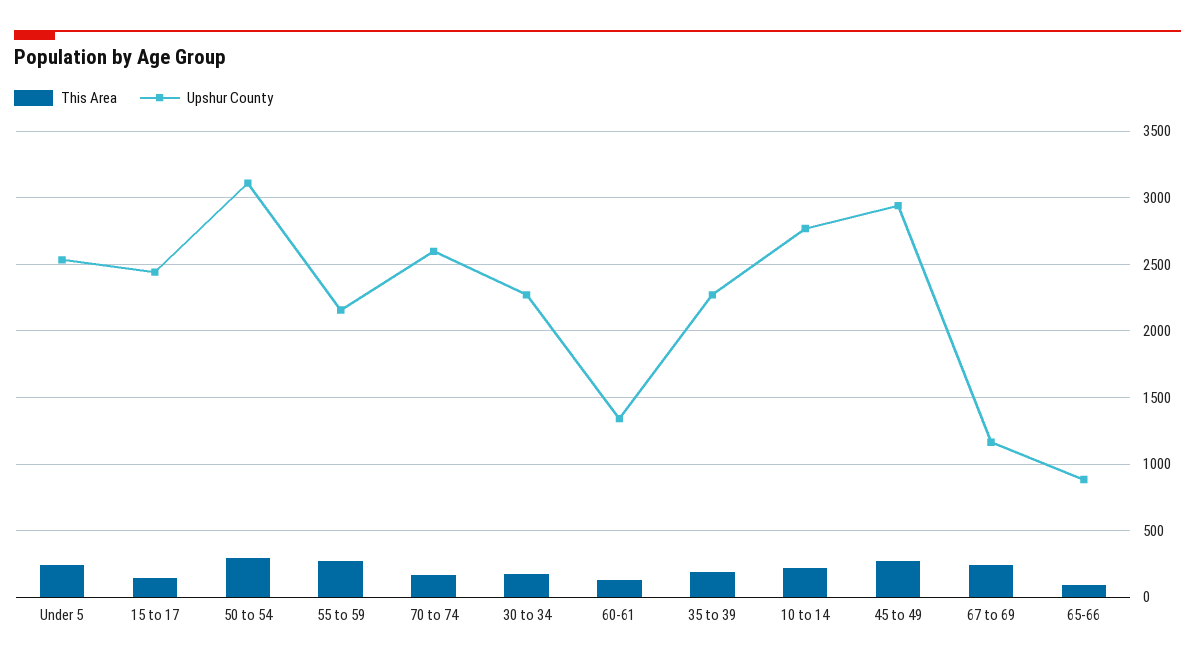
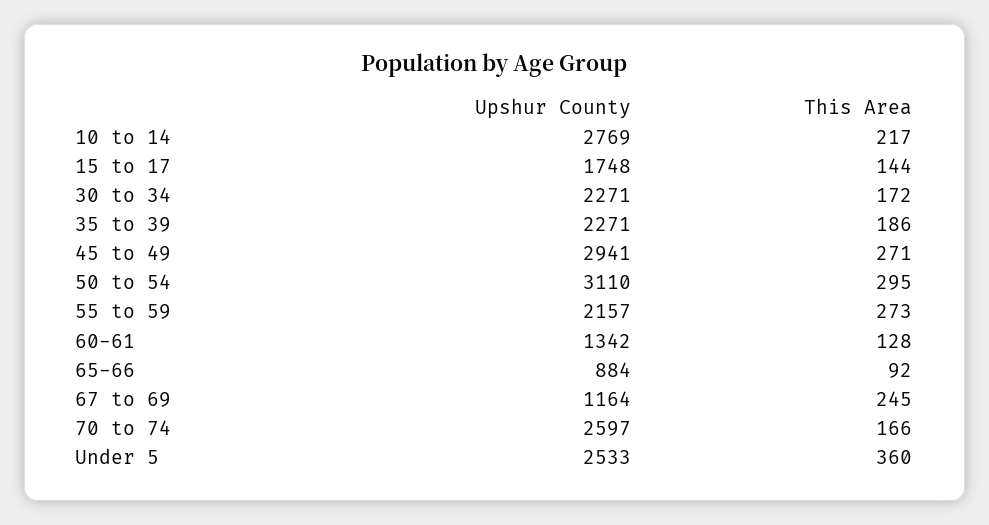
  {
    "This Area": {
-     "Under 5": 250,
+     "Under 5": 360,
      "15 to 17": 144,
      "50 to 54": 295,
      "55 to 59": 273,
      "70 to 74": 166,
      "30 to 34": 172,
      "60-61": 128,
      "35 to 39": 186,
      "10 to 14": 217,
      "45 to 49": 271,
      "67 to 69": 245,
      "65-66": 92
    },
    "Upshur County": {
      "Under 5": 2533,
-     "15 to 17": 2450,
+     "15 to 17": 1748,
      "50 to 54": 3110,
      "55 to 59": 2157,
      "70 to 74": 2597,
      "30 to 34": 2271,
      "60-61": 1342,
      "35 to 39": 2271,
      "10 to 14": 2769,
      "45 to 49": 2941,
      "67 to 69": 1164,
      "65-66": 884
    }
  }

